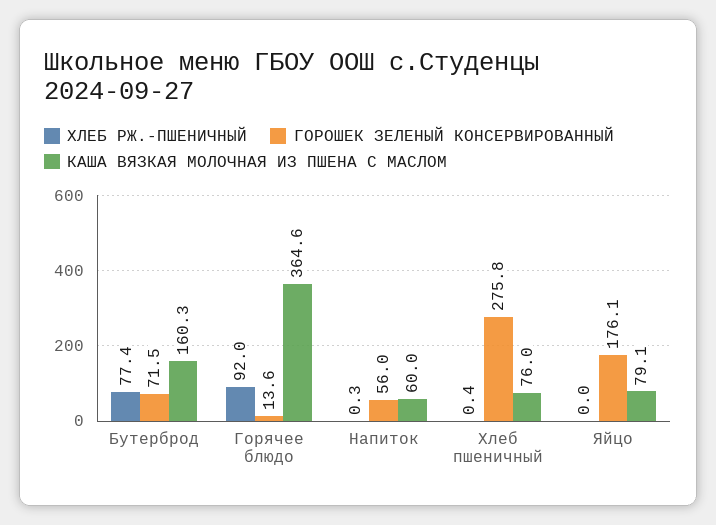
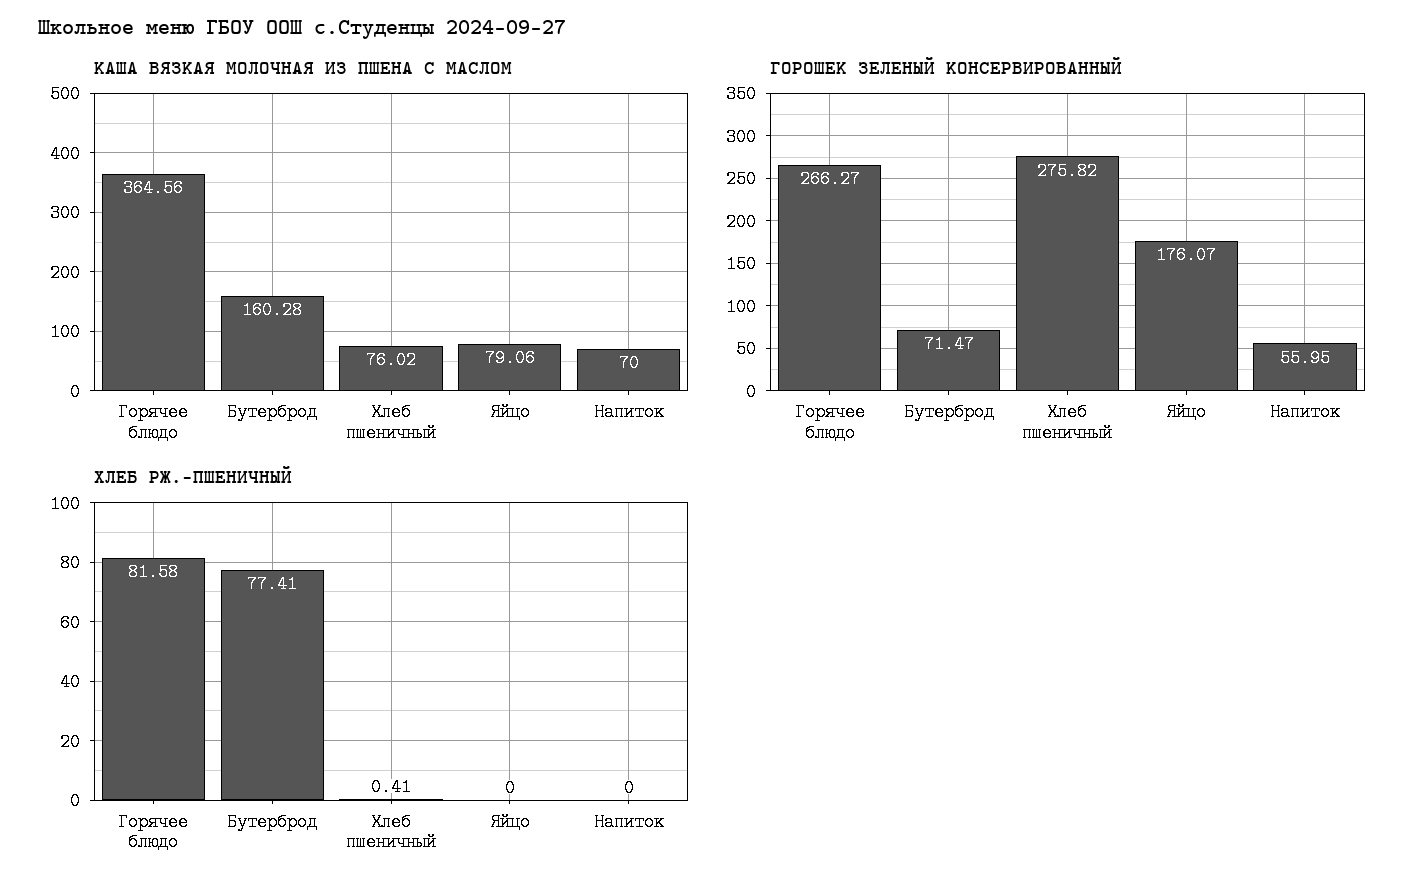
  {
    "ХЛЕБ РЖ.-ПШЕНИЧНЫЙ": {
      "Бутерброд": 77.41,
-     "Горячее блюдо": 92,
+     "Горячее блюдо": 81.58,
-     "Напиток": 0.3,
+     "Напиток": 0,
      "Хлеб пшеничный": 0.41,
      "Яйцо": 0
    },
    "ГОРОШЕК ЗЕЛЕНЫЙ КОНСЕРВИРОВАННЫЙ": {
      "Бутерброд": 71.47,
-     "Горячее блюдо": 13.6,
+     "Горячее блюдо": 266.27,
      "Напиток": 55.95,
      "Хлеб пшеничный": 275.82,
      "Яйцо": 176.07
    },
    "КАША ВЯЗКАЯ МОЛОЧНАЯ ИЗ ПШЕНА С МАСЛОМ": {
      "Бутерброд": 160.28,
      "Горячее блюдо": 364.56,
-     "Напиток": 60,
+     "Напиток": 70,
      "Хлеб пшеничный": 76.02,
      "Яйцо": 79.06
    }
  }

